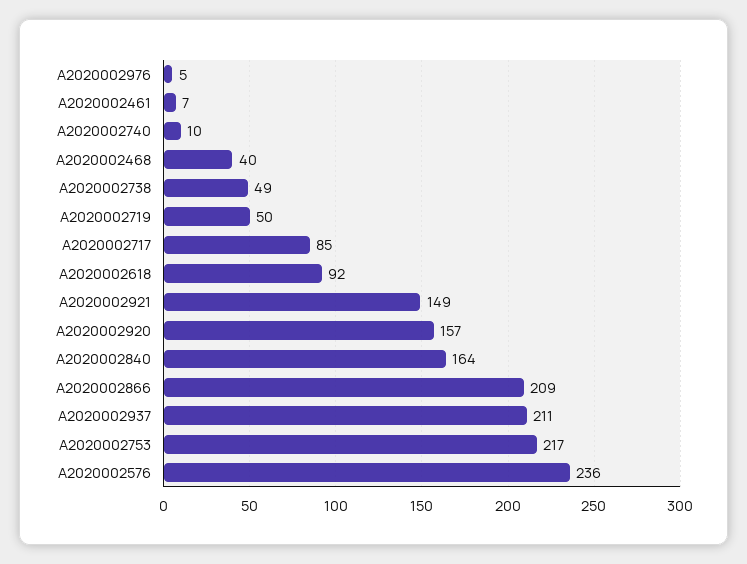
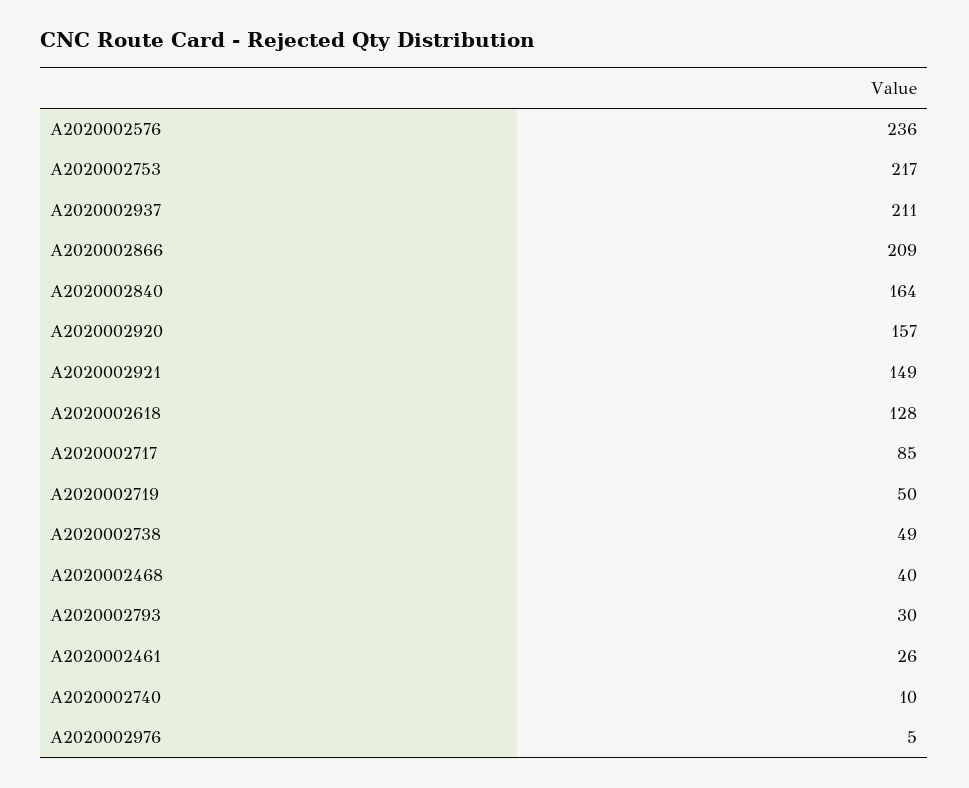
  {
    "A2020002976": 5,
-   "A2020002461": 7,
+   "A2020002461": 26,
    "A2020002740": 10,
    "A2020002468": 40,
    "A2020002738": 49,
    "A2020002719": 50,
    "A2020002717": 85,
-   "A2020002618": 92,
+   "A2020002618": 128,
    "A2020002921": 149,
    "A2020002920": 157,
    "A2020002840": 164,
    "A2020002866": 209,
    "A2020002937": 211,
    "A2020002753": 217,
-   "A2020002576": 236
+   "A2020002576": 236,
+   "A2020002793": 30
  }

